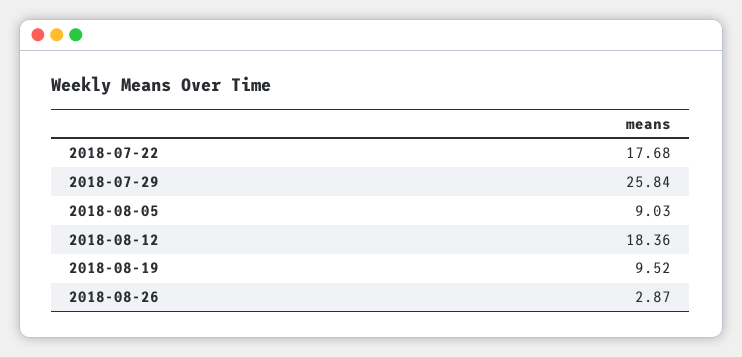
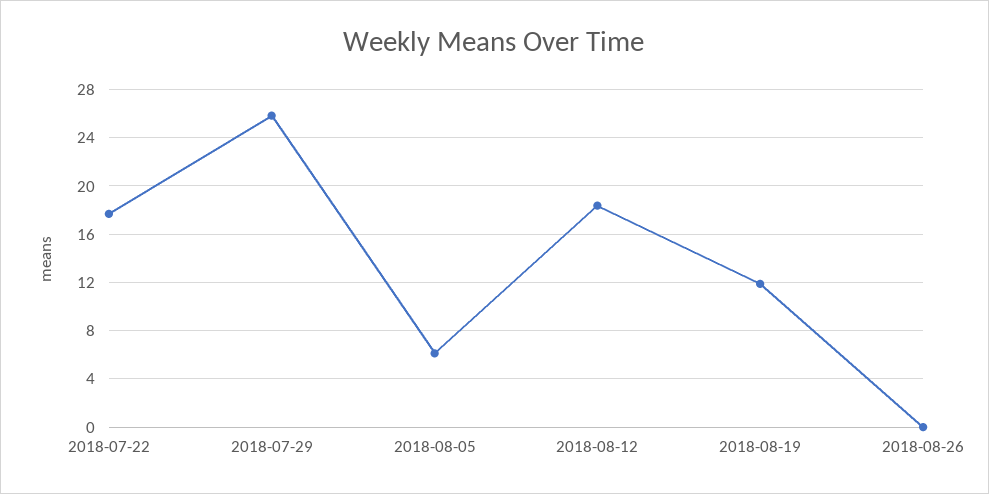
  {
    "2018-07-22": 17.68,
    "2018-07-29": 25.84,
-   "2018-08-05": 9.03,
+   "2018-08-05": 6,
    "2018-08-12": 18.36,
-   "2018-08-19": 9.52,
+   "2018-08-19": 12,
-   "2018-08-26": 2.87
+   "2018-08-26": 0
  }

